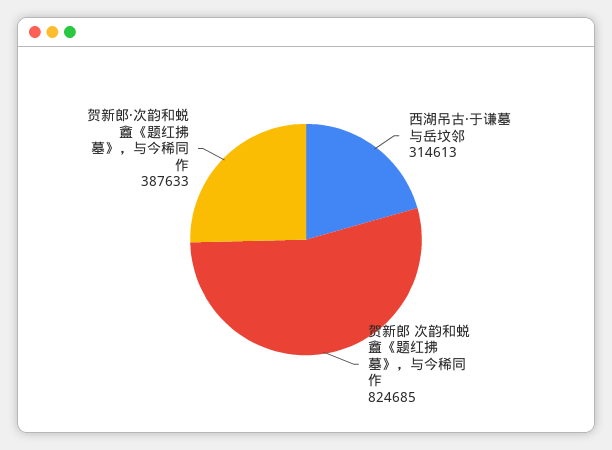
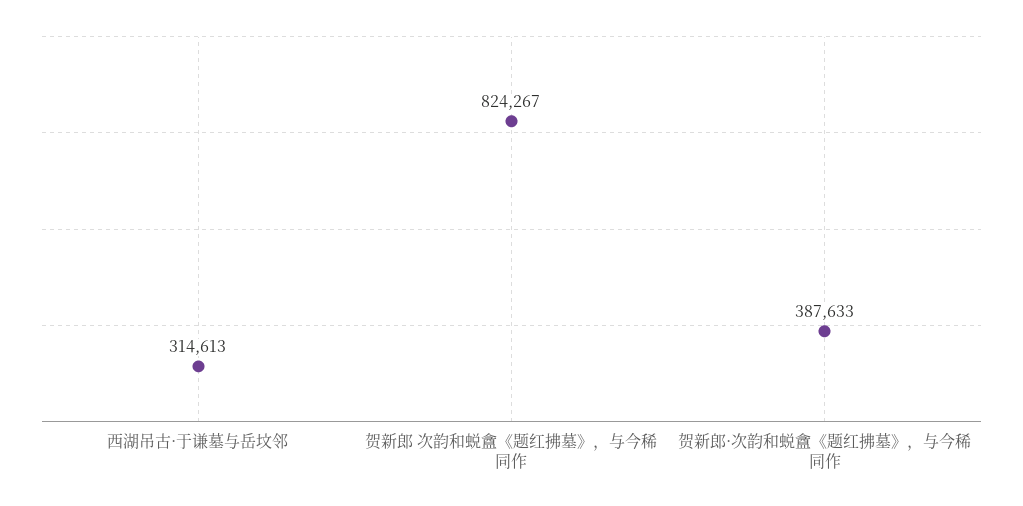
  {
    "西湖吊古·于谦墓与岳坟邻": 314613,
-   "贺新郎 次韵和蜕盦《题红拂墓》，与今稀同作": 824685,
+   "贺新郎 次韵和蜕盦《题红拂墓》，与今稀同作": 824267,
    "贺新郎·次韵和蜕盦《题红拂墓》，与今稀同作": 387633
  }

